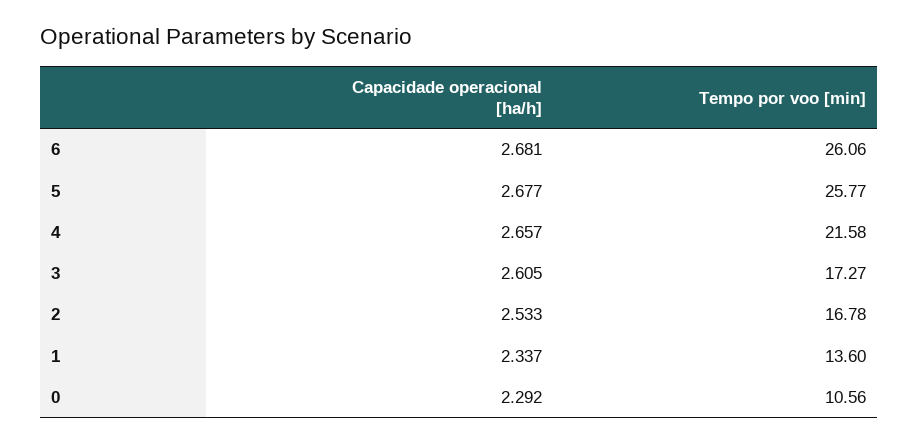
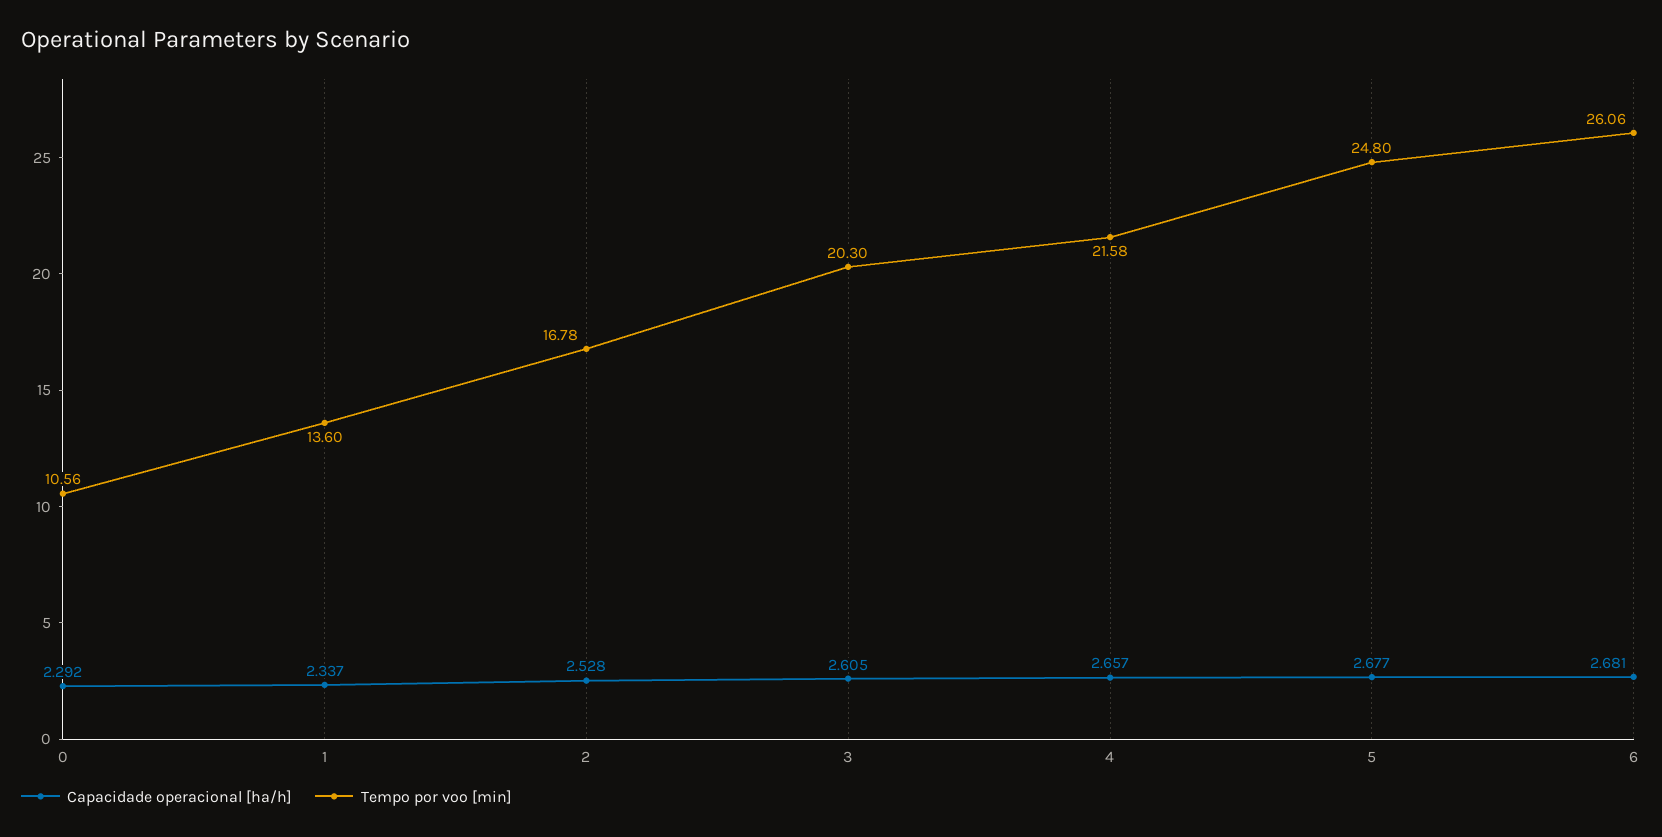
  {
    "Capacidade operacional [ha/h]": {
      "6": 2.681,
      "5": 2.677,
      "4": 2.657,
      "3": 2.605,
-     "2": 2.533,
+     "2": 2.528,
      "1": 2.337,
      "0": 2.292
    },
    "Tempo por voo [min]": {
      "6": 26.06,
-     "5": 25.77,
+     "5": 24.8,
      "4": 21.58,
-     "3": 17.27,
+     "3": 20.3,
      "2": 16.78,
      "1": 13.6,
      "0": 10.56
    }
  }

